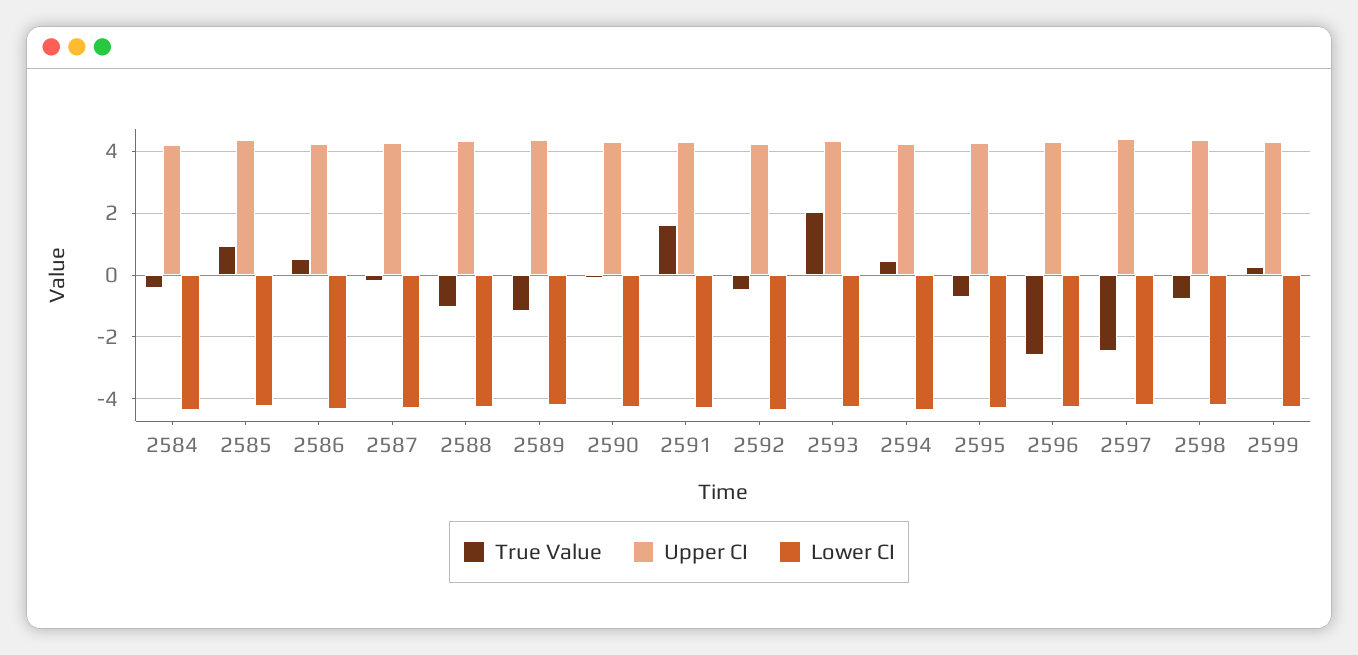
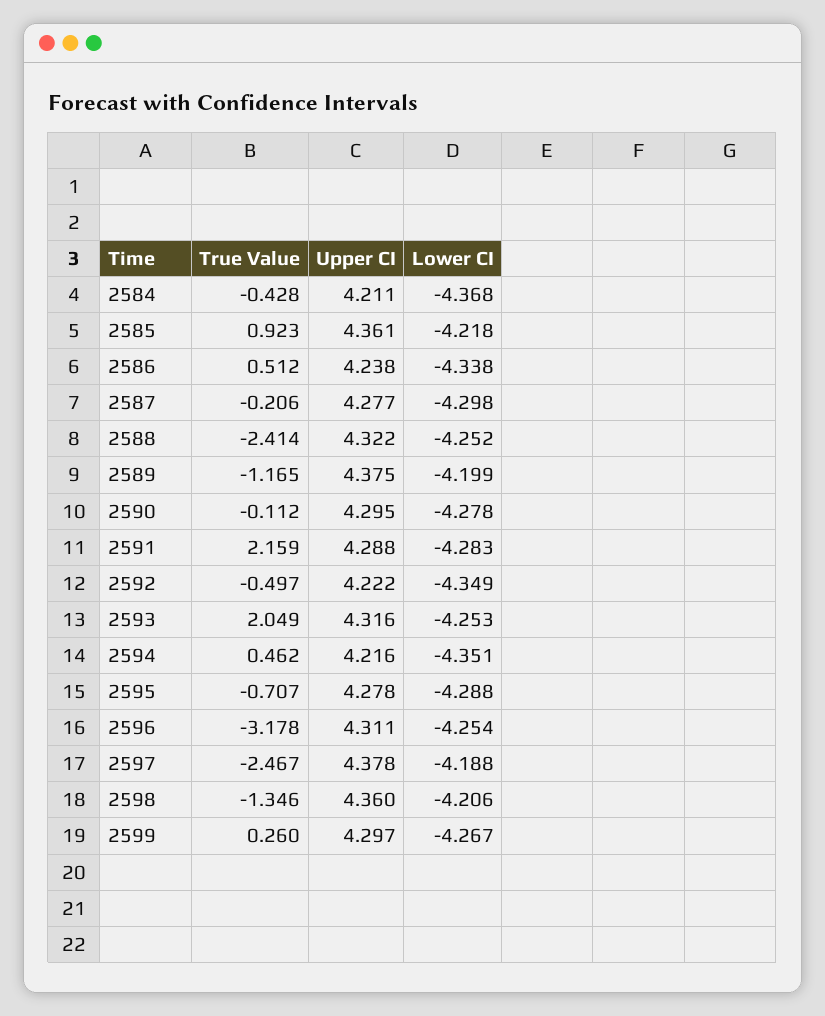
  {
    "True Value": {
      "2584": -0.428,
      "2585": 0.923,
      "2586": 0.512,
      "2587": -0.206,
-     "2588": -1,
+     "2588": -2.414,
      "2589": -1.165,
      "2590": -0.112,
-     "2591": 1.6,
+     "2591": 2.159,
      "2592": -0.497,
      "2593": 2.049,
      "2594": 0.462,
      "2595": -0.707,
-     "2596": -2.6,
+     "2596": -3.178,
      "2597": -2.467,
-     "2598": -0.8,
+     "2598": -1.346,
      "2599": 0.26
    },
    "Upper CI": {
      "2584": 4.211,
      "2585": 4.361,
      "2586": 4.238,
      "2587": 4.277,
      "2588": 4.322,
      "2589": 4.375,
      "2590": 4.295,
      "2591": 4.288,
      "2592": 4.222,
      "2593": 4.316,
      "2594": 4.216,
      "2595": 4.278,
      "2596": 4.311,
      "2597": 4.378,
      "2598": 4.36,
      "2599": 4.297
    },
    "Lower CI": {
      "2584": -4.368,
      "2585": -4.218,
      "2586": -4.338,
      "2587": -4.298,
      "2588": -4.252,
      "2589": -4.199,
      "2590": -4.278,
      "2591": -4.283,
      "2592": -4.349,
      "2593": -4.253,
      "2594": -4.351,
      "2595": -4.288,
      "2596": -4.254,
      "2597": -4.188,
      "2598": -4.206,
      "2599": -4.267
    }
  }

